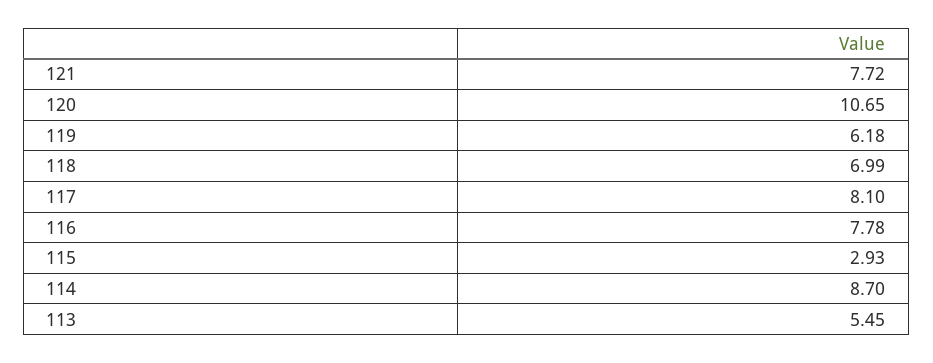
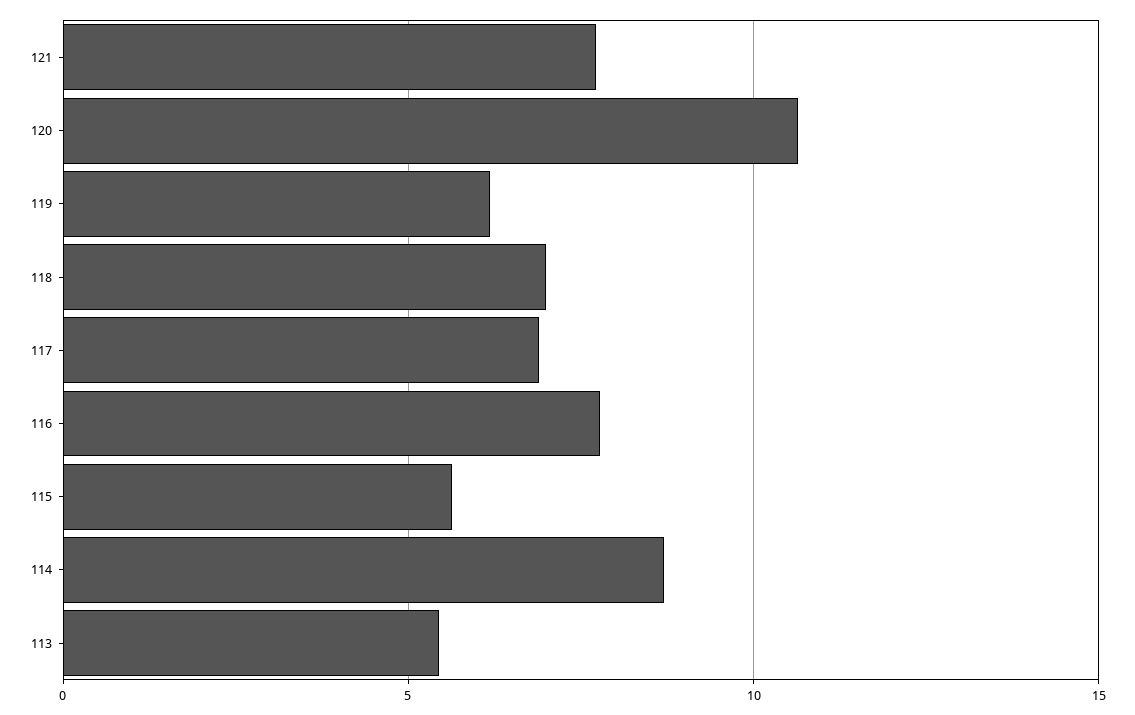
  {
    "121": 7.72,
    "120": 10.65,
    "119": 6.18,
    "118": 6.99,
-   "117": 8.1,
+   "117": 7,
    "116": 7.78,
-   "115": 2.93,
+   "115": 5.5,
    "114": 8.7,
    "113": 5.45
  }

